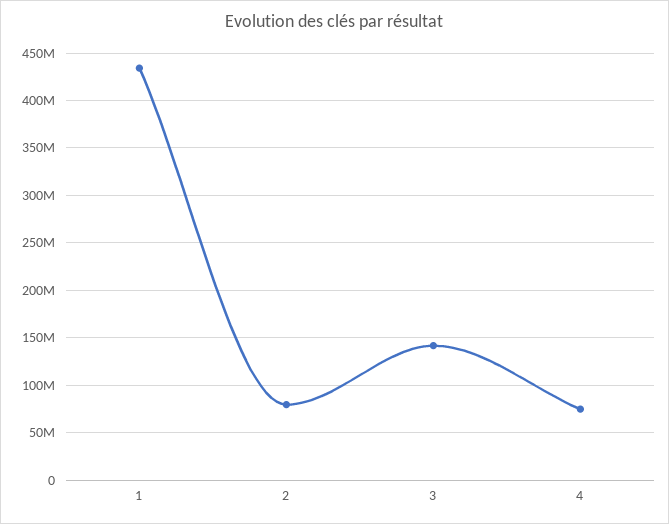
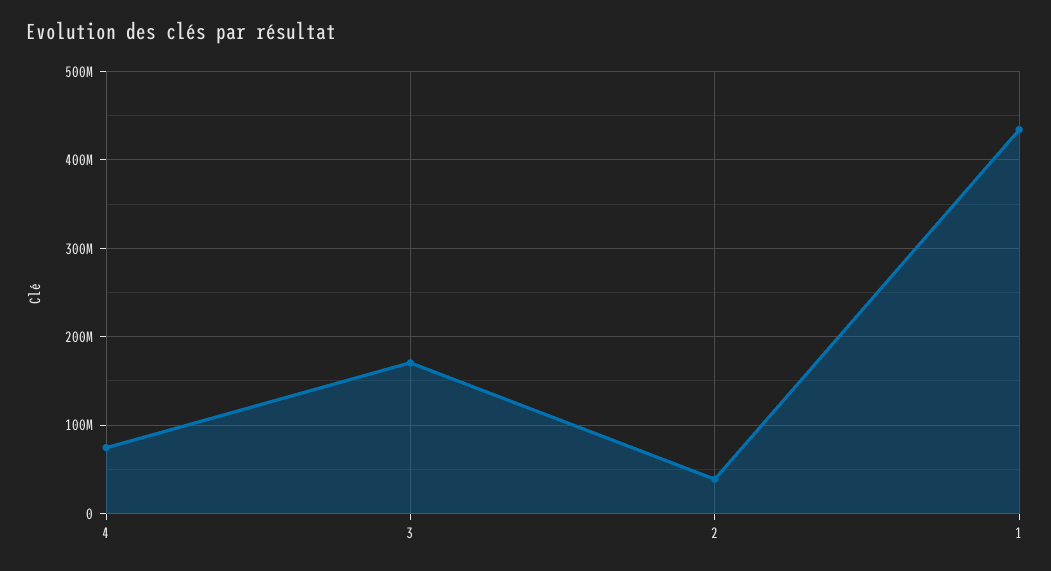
  {
    "1": 430000000,
-   "2": 80000000,
+   "2": 40000000,
-   "3": 140000000,
+   "3": 170000000,
    "4": 70000000
  }

